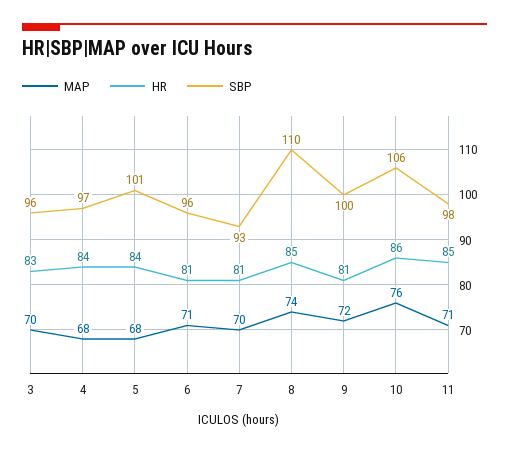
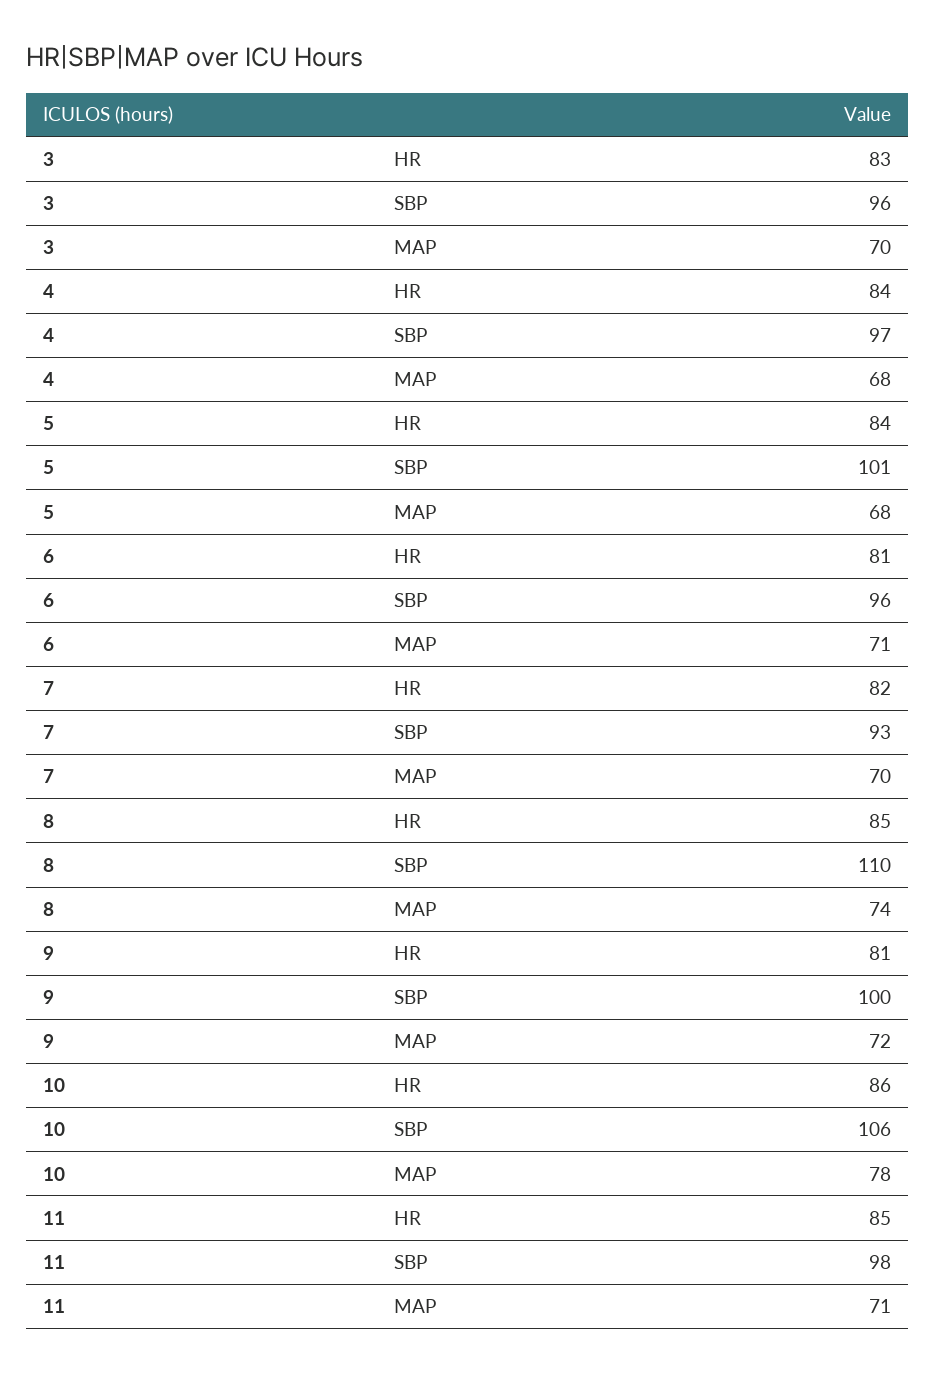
  {
    "MAP": {
      "3": 70,
      "4": 68,
      "5": 68,
      "6": 71,
      "7": 70,
      "8": 74,
      "9": 72,
-     "10": 76,
+     "10": 78,
      "11": 71
    },
    "HR": {
      "3": 83,
      "4": 84,
      "5": 84,
      "6": 81,
-     "7": 81,
+     "7": 82,
      "8": 85,
      "9": 81,
      "10": 86,
      "11": 85
    },
    "SBP": {
      "3": 96,
      "4": 97,
      "5": 101,
      "6": 96,
      "7": 93,
      "8": 110,
      "9": 100,
      "10": 106,
      "11": 98
    }
  }

